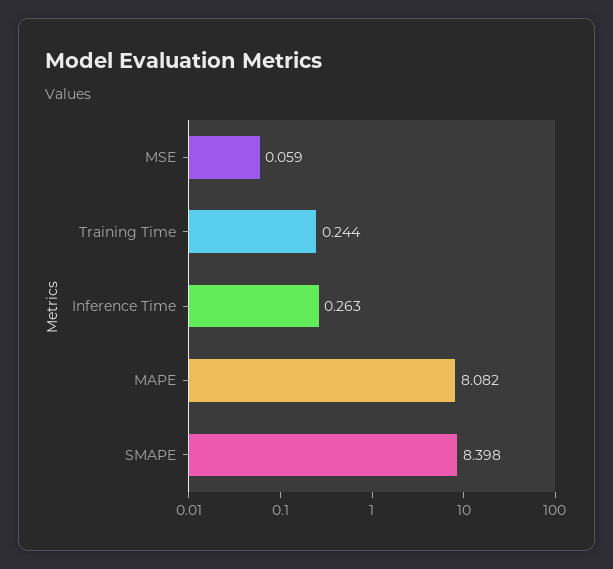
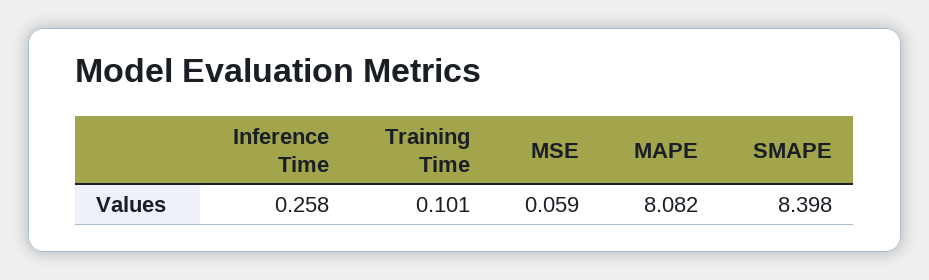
  {
    "MSE": 0.059,
-   "Training Time": 0.244,
+   "Training Time": 0.101,
-   "Inference Time": 0.263,
+   "Inference Time": 0.258,
    "MAPE": 8.082,
    "SMAPE": 8.398
  }

